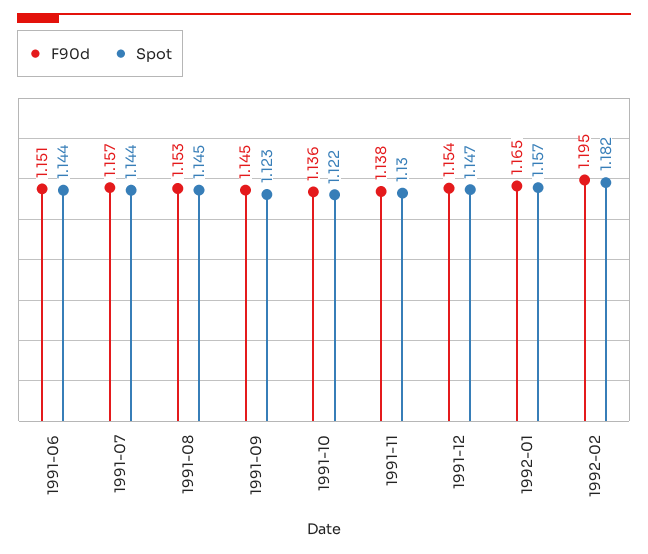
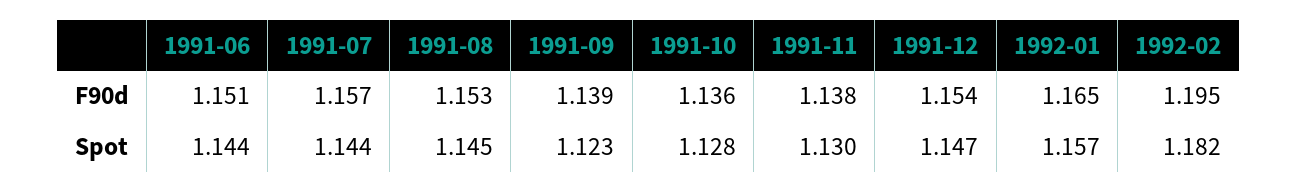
  {
    "F90d": {
      "1991-06": 1.151,
      "1991-07": 1.157,
      "1991-08": 1.153,
-     "1991-09": 1.145,
+     "1991-09": 1.139,
      "1991-10": 1.136,
      "1991-11": 1.138,
      "1991-12": 1.154,
      "1992-01": 1.165,
      "1992-02": 1.195
    },
    "Spot": {
      "1991-06": 1.144,
      "1991-07": 1.144,
      "1991-08": 1.145,
      "1991-09": 1.123,
-     "1991-10": 1.122,
+     "1991-10": 1.128,
      "1991-11": 1.13,
      "1991-12": 1.147,
      "1992-01": 1.157,
      "1992-02": 1.182
    }
  }

